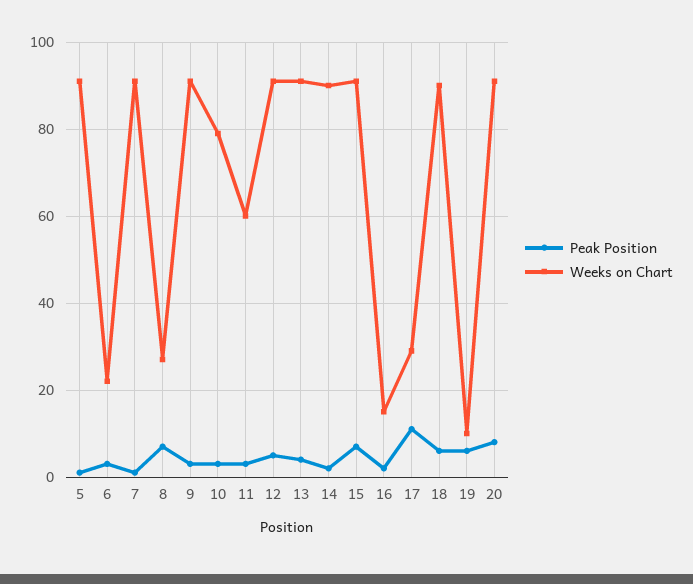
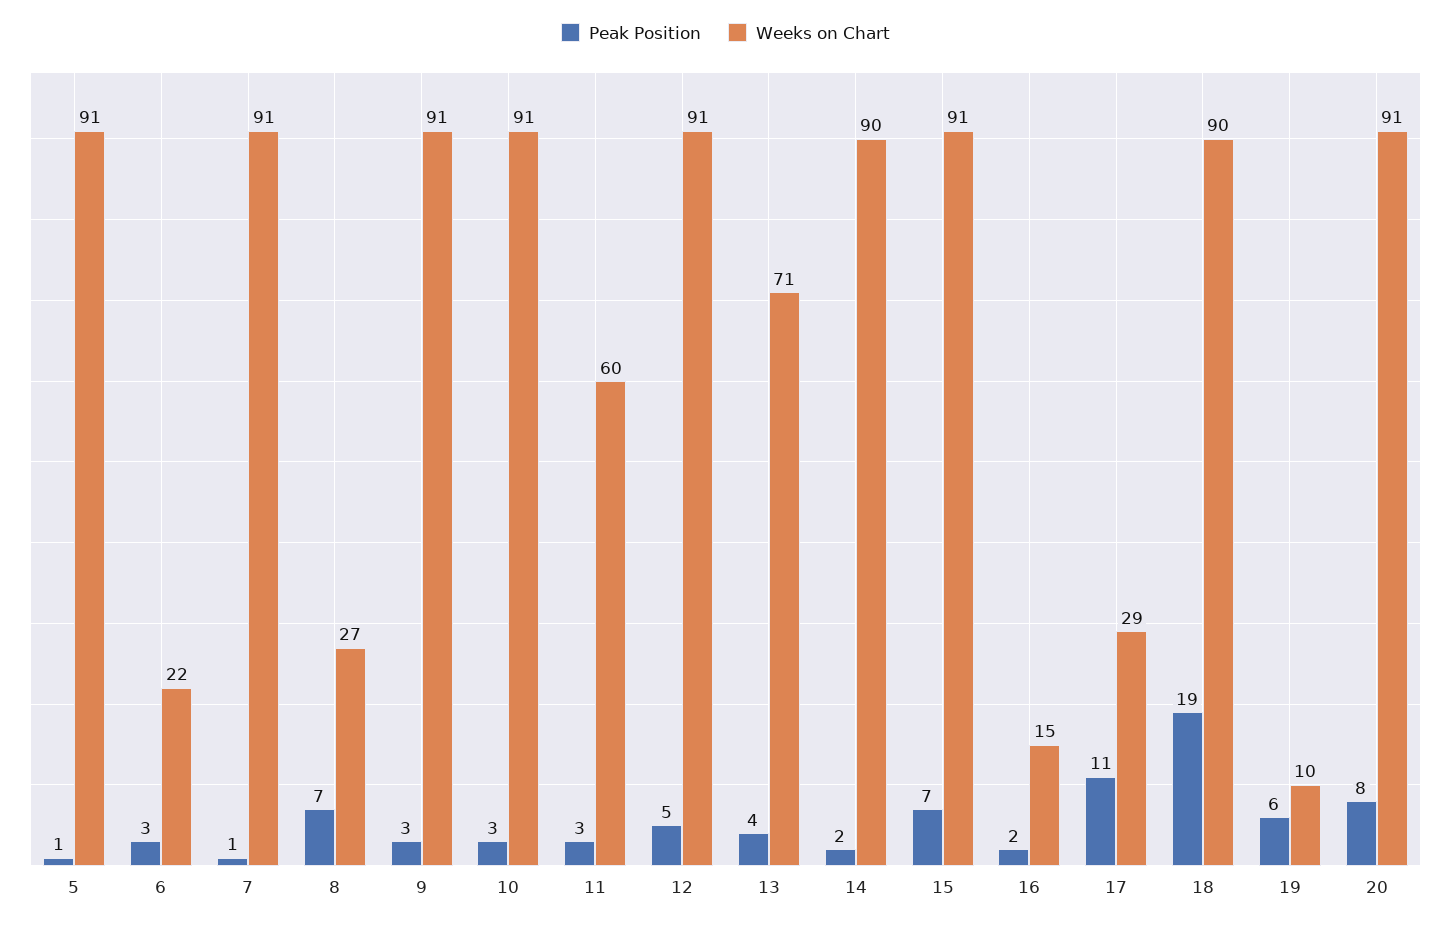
  {
    "Peak Position": {
      "5": 1,
      "6": 3,
      "7": 1,
      "8": 7,
      "9": 3,
      "10": 3,
      "11": 3,
      "12": 5,
      "13": 4,
      "14": 2,
      "15": 7,
      "16": 2,
      "17": 11,
-     "18": 5,
+     "18": 19,
      "19": 6,
      "20": 8
    },
    "Weeks on Chart": {
      "5": 91,
      "6": 22,
      "7": 91,
      "8": 27,
      "9": 91,
-     "10": 80,
+     "10": 91,
      "11": 60,
      "12": 91,
-     "13": 90,
+     "13": 71,
      "14": 90,
      "15": 91,
      "16": 15,
      "17": 29,
      "18": 90,
      "19": 10,
      "20": 91
    }
  }

